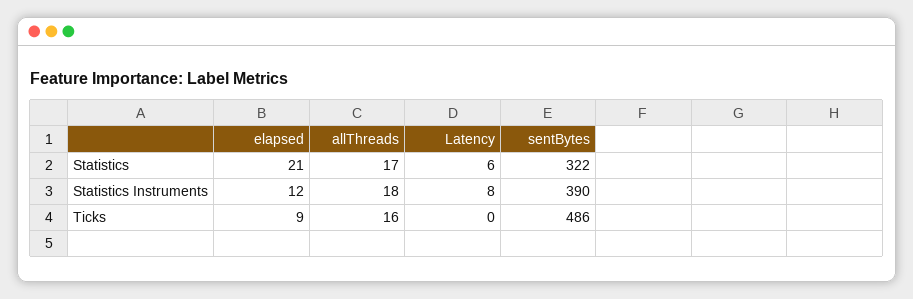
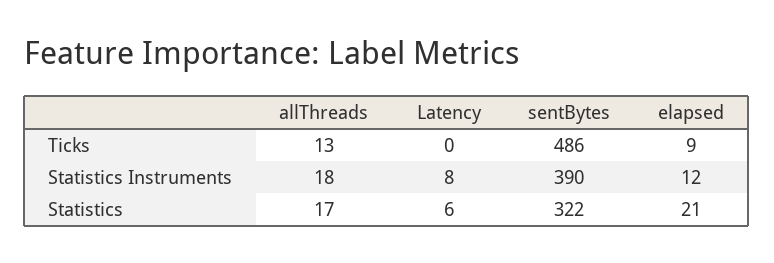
  {
    "elapsed": {
      "Statistics": 21,
      "Statistics Instruments": 12,
      "Ticks": 9
    },
    "allThreads": {
      "Statistics": 17,
      "Statistics Instruments": 18,
-     "Ticks": 16
+     "Ticks": 13
    },
    "Latency": {
      "Statistics": 6,
      "Statistics Instruments": 8,
      "Ticks": 0
    },
    "sentBytes": {
      "Statistics": 322,
      "Statistics Instruments": 390,
      "Ticks": 486
    }
  }

